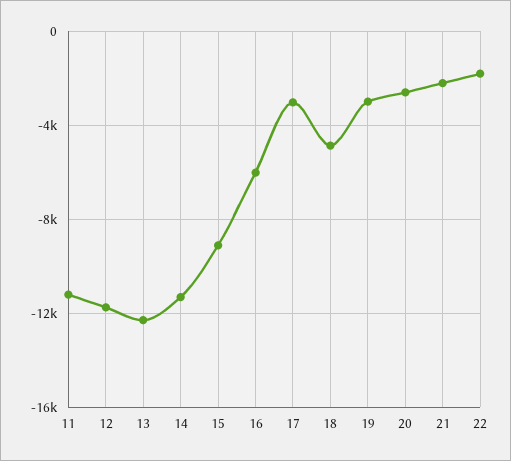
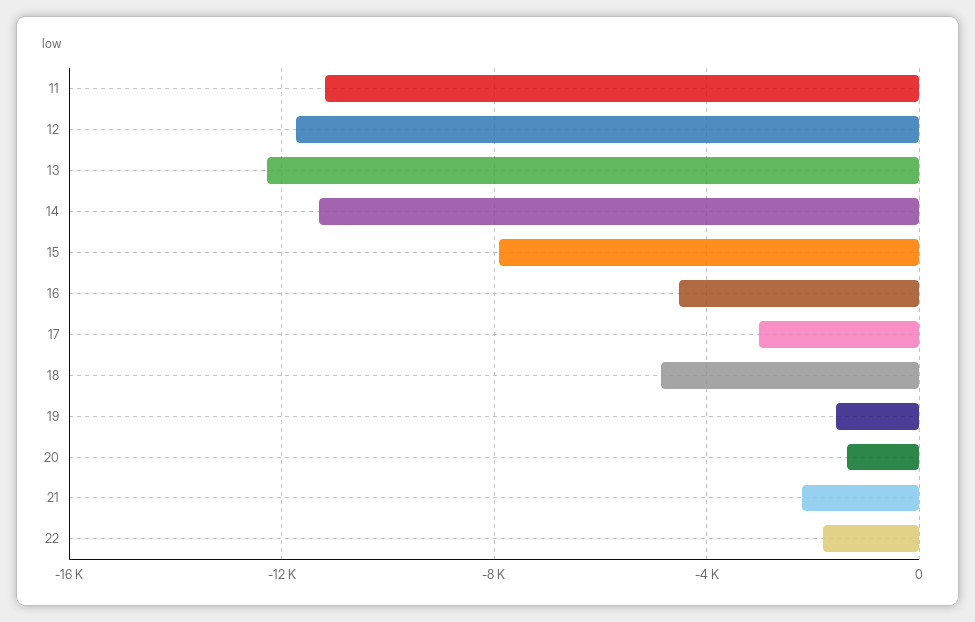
  {
    "11": -11000,
    "12": -11500,
    "13": -12500,
    "14": -11500,
-   "15": -9000,
+   "15": -8000,
-   "16": -6000,
+   "16": -4500,
    "17": -3000,
    "18": -5000,
-   "19": -3000,
+   "19": -1500,
-   "20": -2500,
+   "20": -1500,
    "21": -2000,
    "22": -2000
  }

